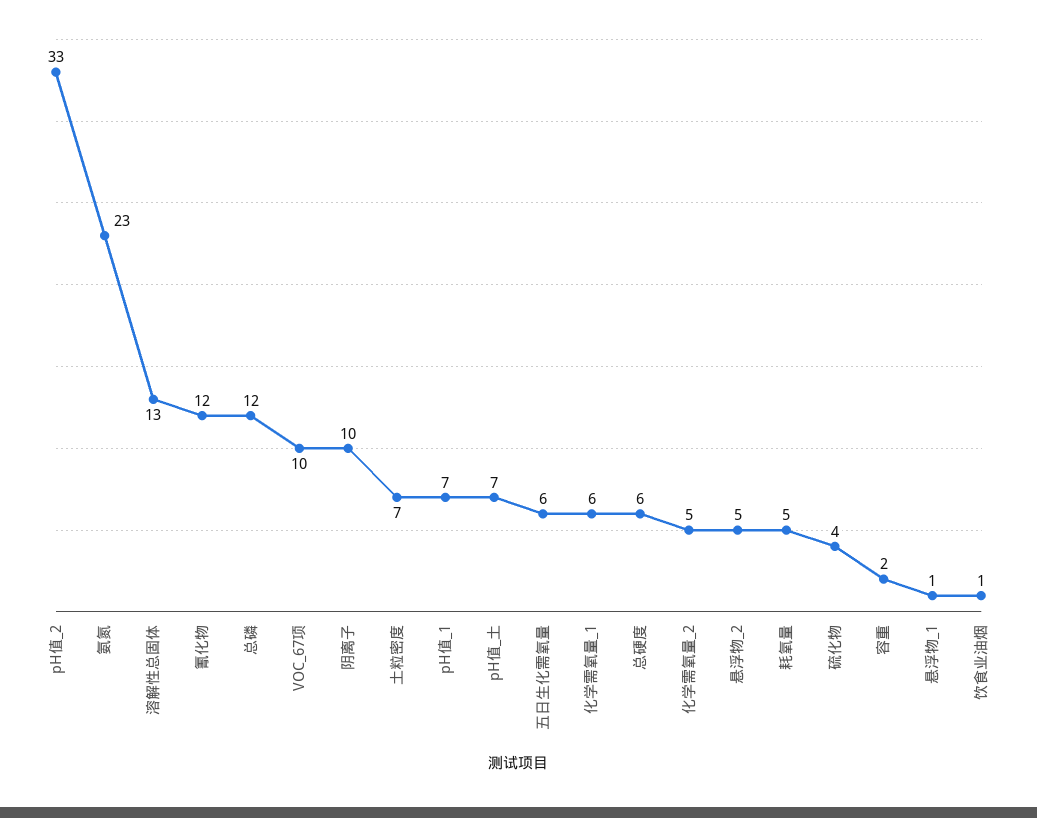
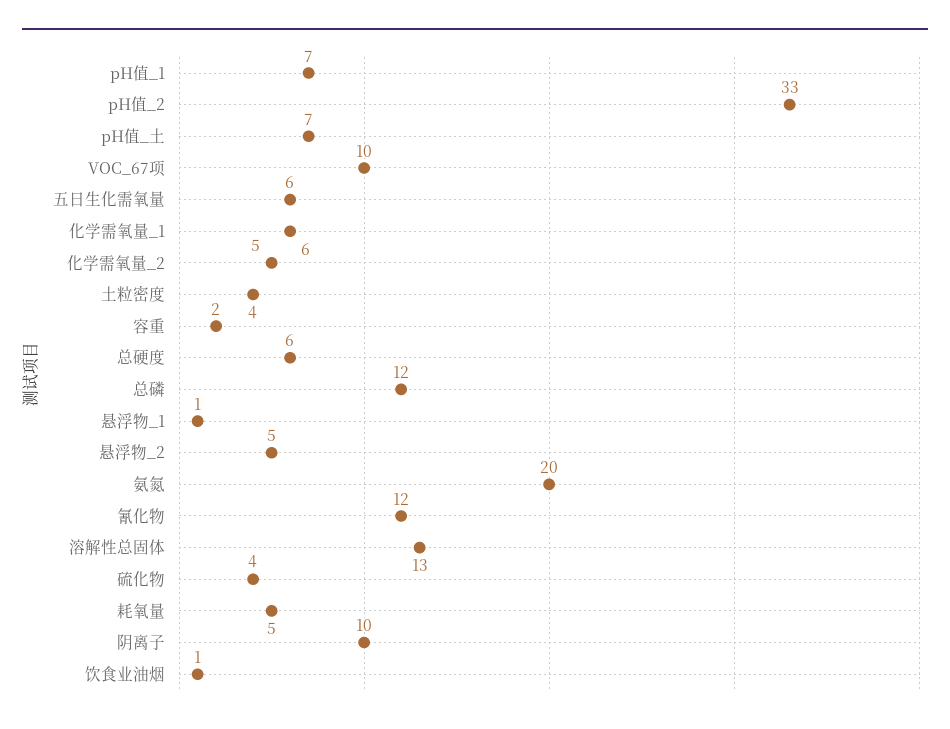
  {
    "pH值_2": 33,
-   "氨氮": 23,
+   "氨氮": 20,
    "溶解性总固体": 13,
    "氰化物": 12,
    "总磷": 12,
    "VOC_67项": 10,
    "阴离子": 10,
-   "土粒密度": 7,
+   "土粒密度": 4,
    "pH值_1": 7,
    "pH值_土": 7,
    "五日生化需氧量": 6,
    "化学需氧量_1": 6,
    "总硬度": 6,
    "化学需氧量_2": 5,
    "悬浮物_2": 5,
    "耗氧量": 5,
    "硫化物": 4,
    "容重": 2,
    "悬浮物_1": 1,
    "饮食业油烟": 1
  }

